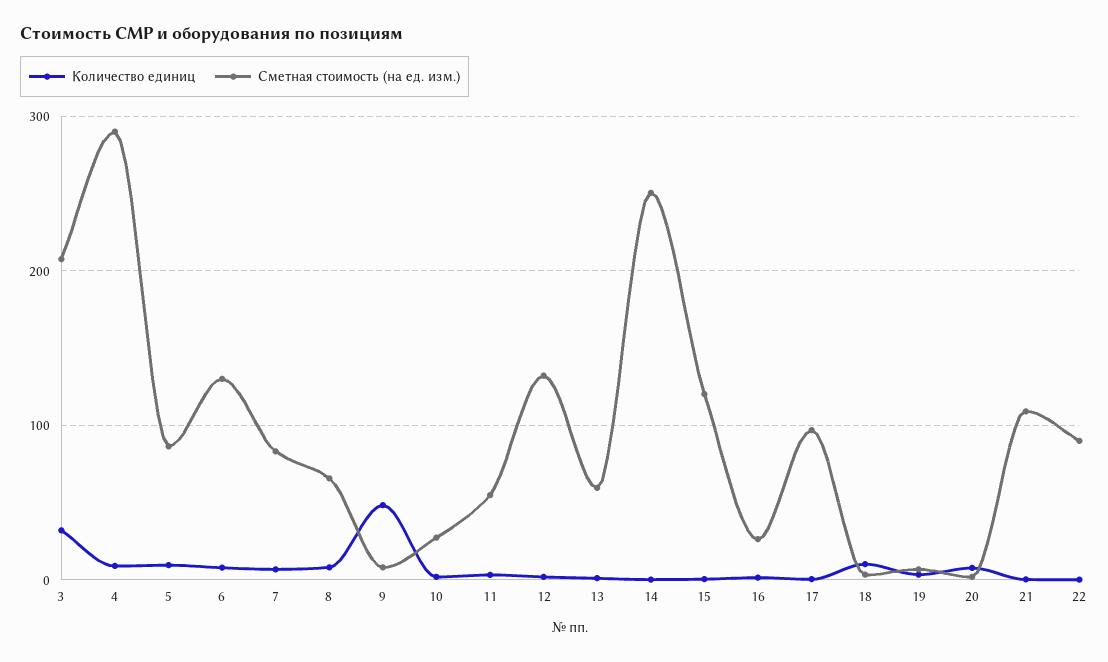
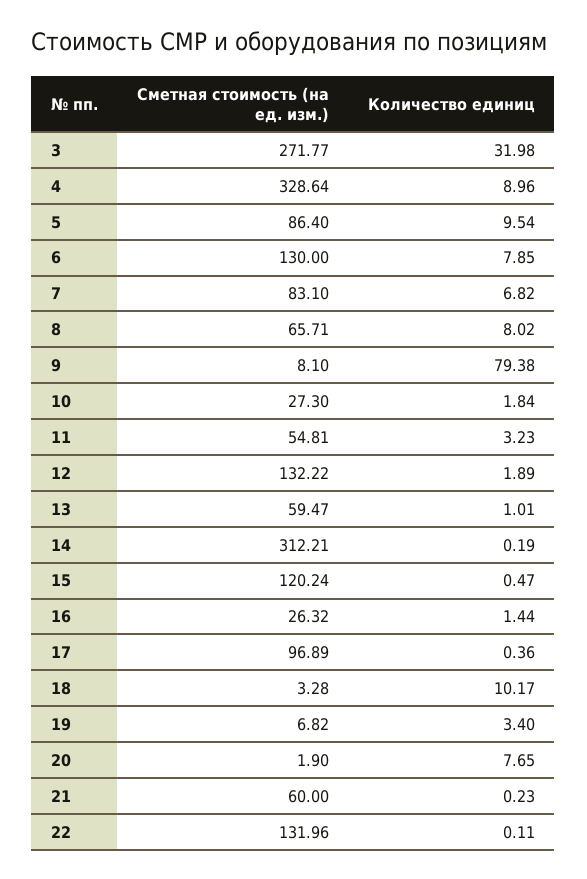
  {
    "Количество единиц": {
      "3": 31.98,
      "4": 8.96,
      "5": 9.54,
      "6": 7.85,
      "7": 6.82,
      "8": 8.02,
-     "9": 50,
+     "9": 79.38,
      "10": 1.84,
      "11": 3.23,
      "12": 1.89,
      "13": 1.01,
      "14": 0.19,
      "15": 0.47,
      "16": 1.44,
      "17": 0.36,
      "18": 10.17,
      "19": 3.4,
      "20": 7.65,
      "21": 0.23,
      "22": 0.11
    },
    "Сметная стоимость (на ед. изм.)": {
-     "3": 210,
+     "3": 271.77,
-     "4": 290,
+     "4": 328.64,
      "5": 86.4,
      "6": 130,
      "7": 83.1,
      "8": 65.71,
      "9": 8.1,
      "10": 27.3,
      "11": 54.81,
      "12": 132.22,
      "13": 59.47,
-     "14": 250,
+     "14": 312.21,
      "15": 120.24,
      "16": 26.32,
      "17": 96.89,
      "18": 3.28,
      "19": 6.82,
      "20": 1.9,
-     "21": 110,
+     "21": 60,
-     "22": 90
+     "22": 131.96
    }
  }

